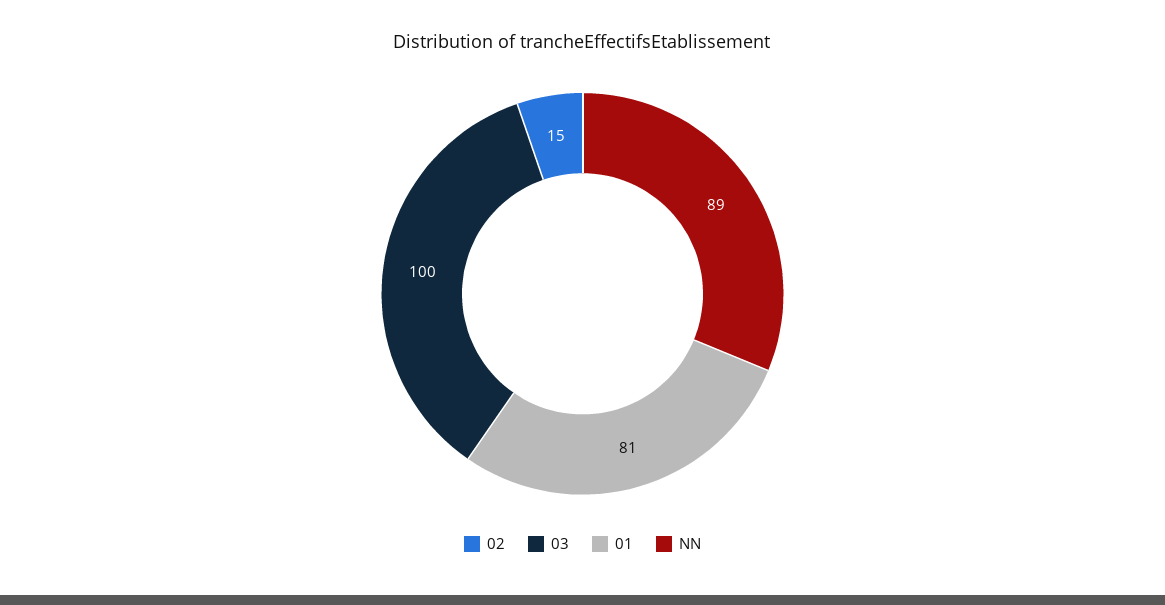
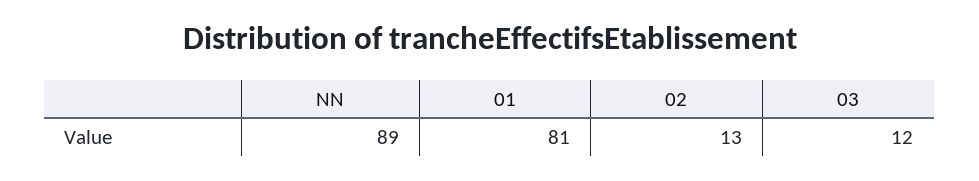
  {
-   "02": 15,
+   "02": 13,
-   "03": 100,
+   "03": 12,
    "01": 81,
    "NN": 89
  }

